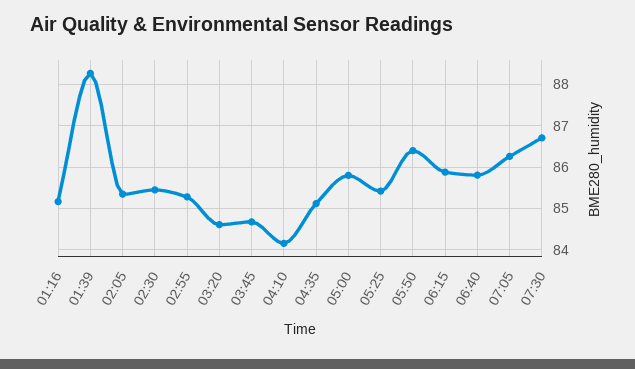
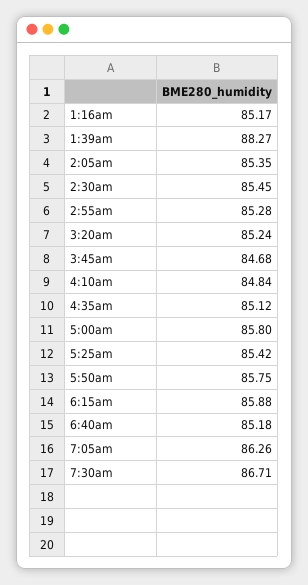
  {
    "01:16": 85.17,
    "01:39": 88.27,
    "02:05": 85.35,
    "02:30": 85.45,
    "02:55": 85.28,
-   "03:20": 84.6,
+   "03:20": 85.24,
    "03:45": 84.68,
-   "04:10": 84.2,
+   "04:10": 84.84,
    "04:35": 85.12,
    "05:00": 85.8,
    "05:25": 85.42,
-   "05:50": 86.4,
+   "05:50": 85.75,
    "06:15": 85.88,
-   "06:40": 85.8,
+   "06:40": 85.18,
    "07:05": 86.26,
    "07:30": 86.71
  }

